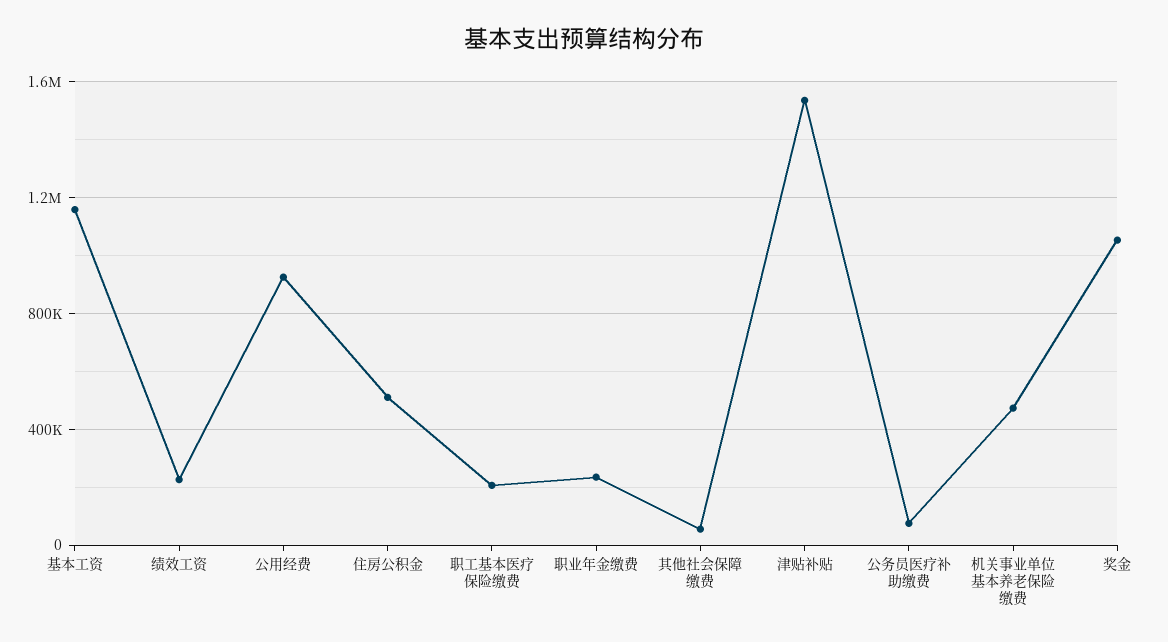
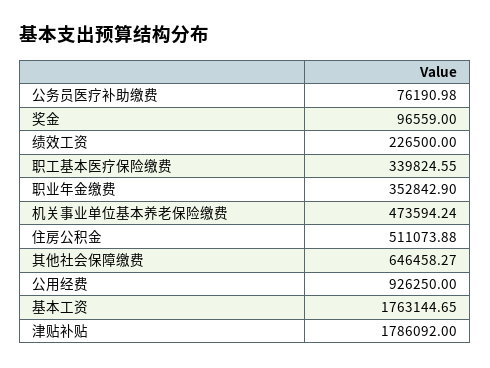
  {
-   "基本工资": 1150000,
+   "基本工资": 1763144.65,
    "绩效工资": 226500,
    "公用经费": 926250,
    "住房公积金": 511073.88,
-   "职工基本医疗保险缴费": 200000,
+   "职工基本医疗保险缴费": 339824.55,
-   "职业年金缴费": 250000,
+   "职业年金缴费": 352842.9,
-   "其他社会保障缴费": 50000,
+   "其他社会保障缴费": 646458.27,
-   "津贴补贴": 1550000,
+   "津贴补贴": 1786092,
    "公务员医疗补助缴费": 76190.98,
    "机关事业单位基本养老保险缴费": 473594.24,
-   "奖金": 1050000
+   "奖金": 96559
  }

